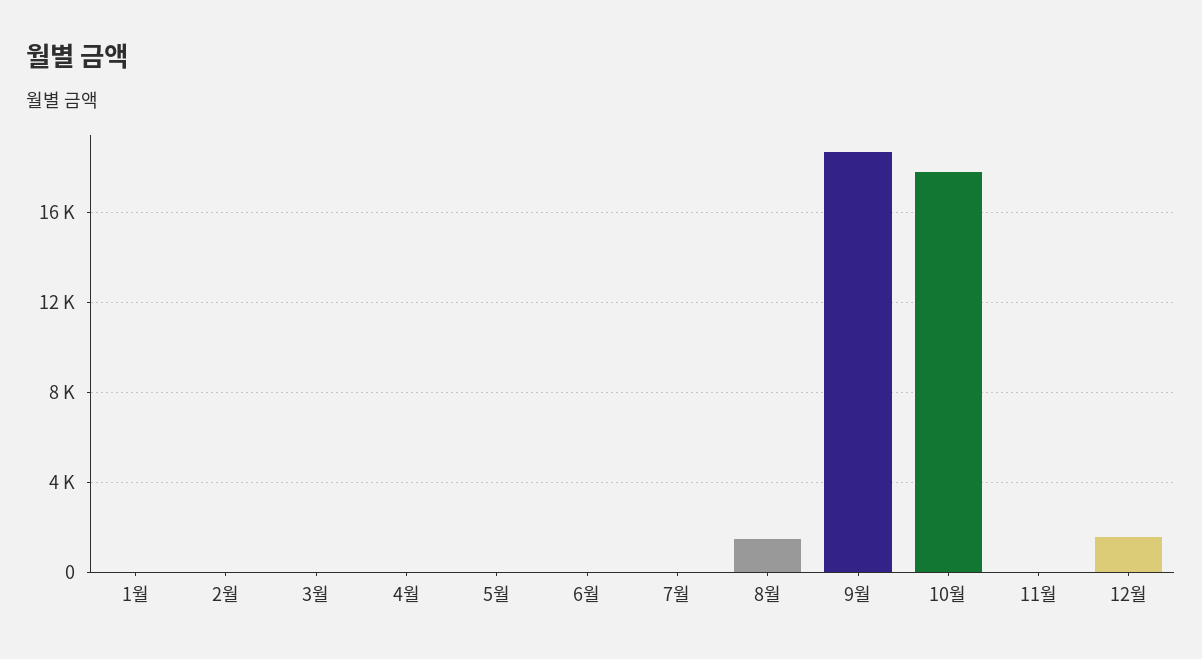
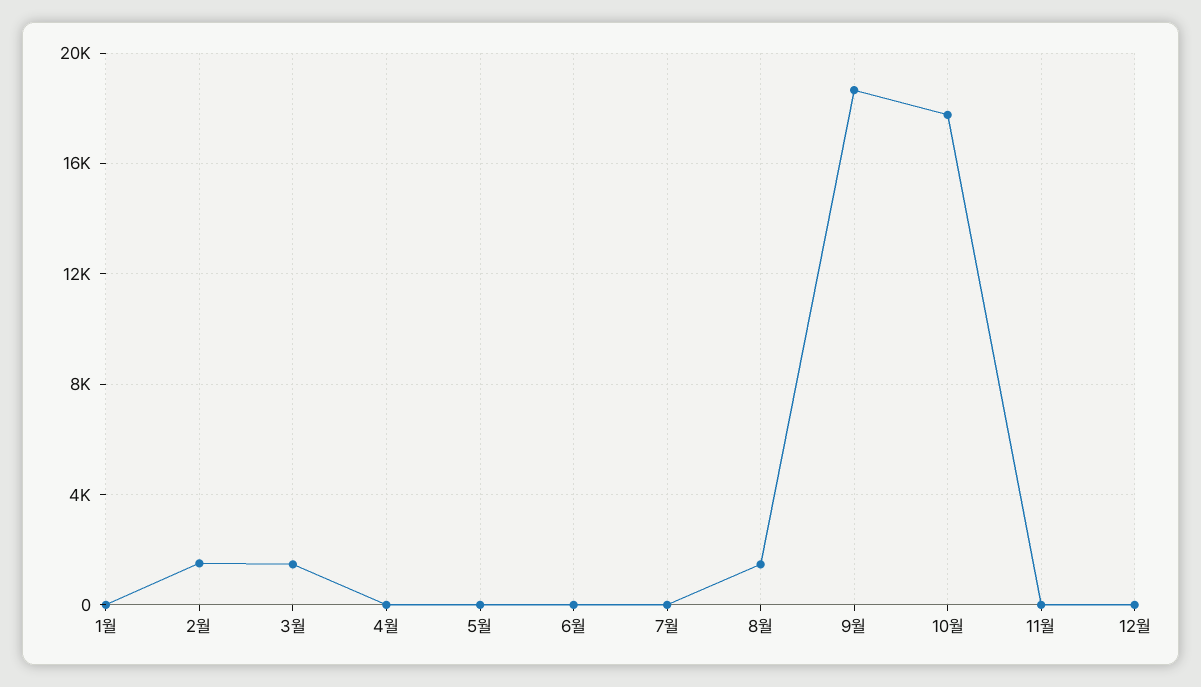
  {
    "1월": 0,
-   "2월": 0,
+   "2월": 1500,
-   "3월": 0,
+   "3월": 1500,
    "4월": 0,
    "5월": 0,
    "6월": 0,
    "7월": 0,
    "8월": 1500,
    "9월": 18500,
    "10월": 18000,
    "11월": 0,
-   "12월": 1500
+   "12월": 0
  }

